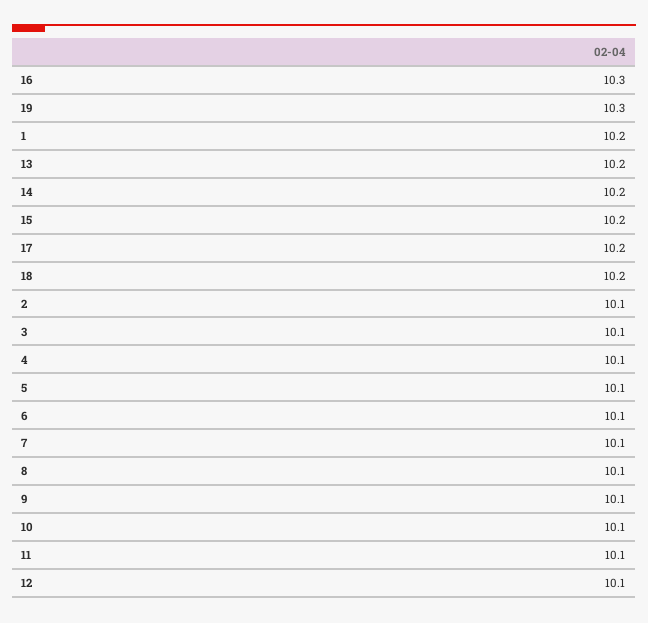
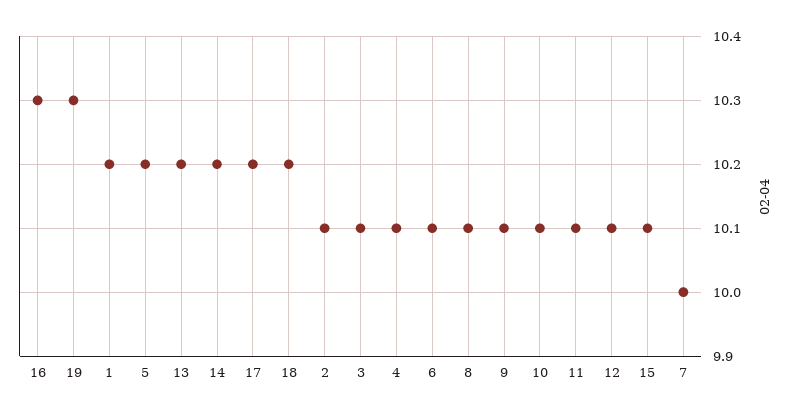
  {
    "16": 10.3,
    "19": 10.3,
    "1": 10.2,
    "13": 10.2,
    "14": 10.2,
-   "15": 10.2,
+   "15": 10.1,
    "17": 10.2,
    "18": 10.2,
    "2": 10.1,
    "3": 10.1,
    "4": 10.1,
-   "5": 10.1,
+   "5": 10.2,
    "6": 10.1,
-   "7": 10.1,
+   "7": 10,
    "8": 10.1,
    "9": 10.1,
    "10": 10.1,
    "11": 10.1,
    "12": 10.1
  }

